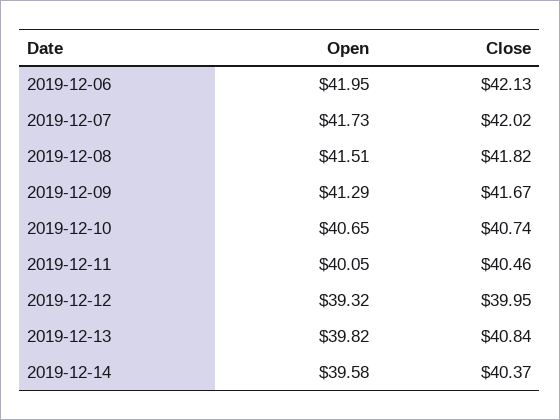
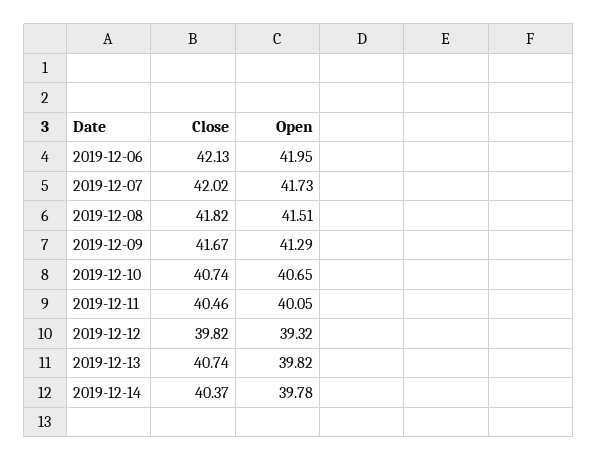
  {
    "Open": {
      "2019-12-06": 41.95,
      "2019-12-07": 41.73,
      "2019-12-08": 41.51,
      "2019-12-09": 41.29,
      "2019-12-10": 40.65,
      "2019-12-11": 40.05,
      "2019-12-12": 39.32,
      "2019-12-13": 39.82,
-     "2019-12-14": 39.58
+     "2019-12-14": 39.78
    },
    "Close": {
      "2019-12-06": 42.13,
      "2019-12-07": 42.02,
      "2019-12-08": 41.82,
      "2019-12-09": 41.67,
      "2019-12-10": 40.74,
      "2019-12-11": 40.46,
-     "2019-12-12": 39.95,
+     "2019-12-12": 39.82,
-     "2019-12-13": 40.84,
+     "2019-12-13": 40.74,
      "2019-12-14": 40.37
    }
  }

